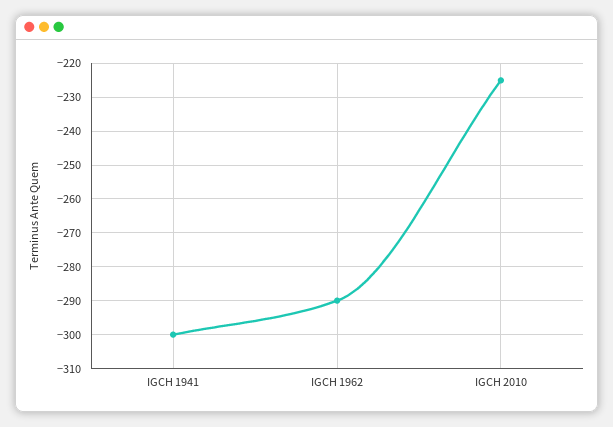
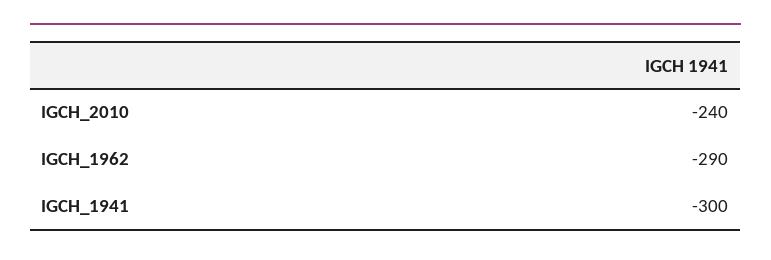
  {
    "IGCH 1941": -300,
    "IGCH 1962": -290,
-   "IGCH 2010": -225
+   "IGCH 2010": -240
  }

